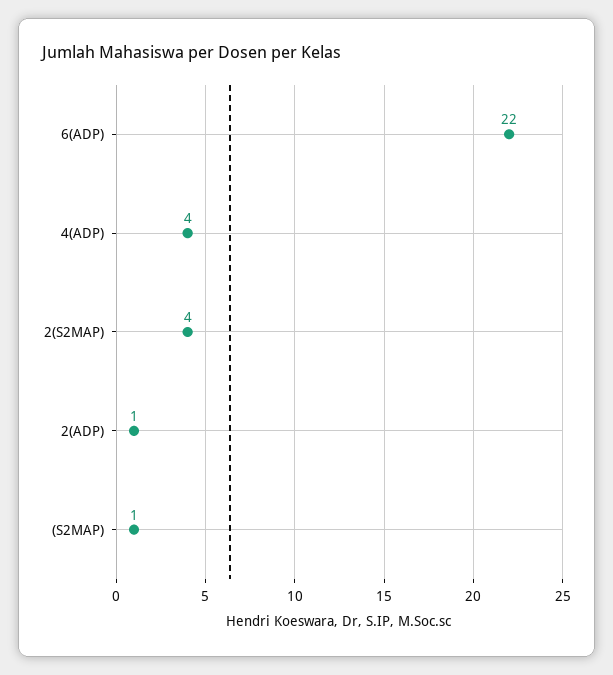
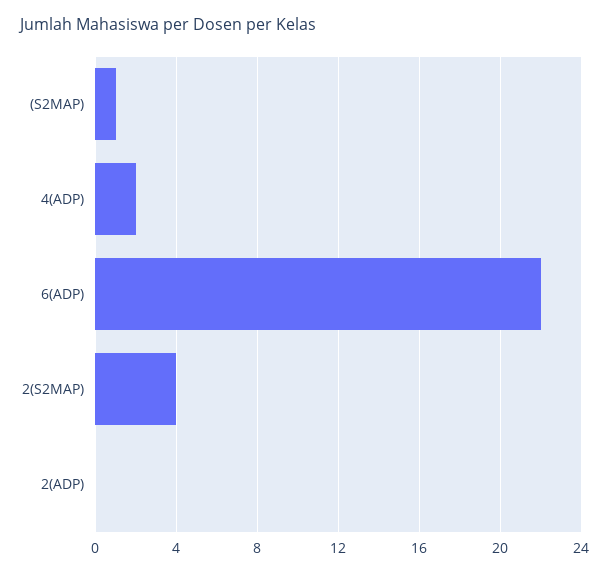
  {
    "6(ADP)": 22,
-   "4(ADP)": 4,
+   "4(ADP)": 2,
    "2(S2MAP)": 4,
-   "2(ADP)": 1,
+   "2(ADP)": 0,
    "(S2MAP)": 1
  }

